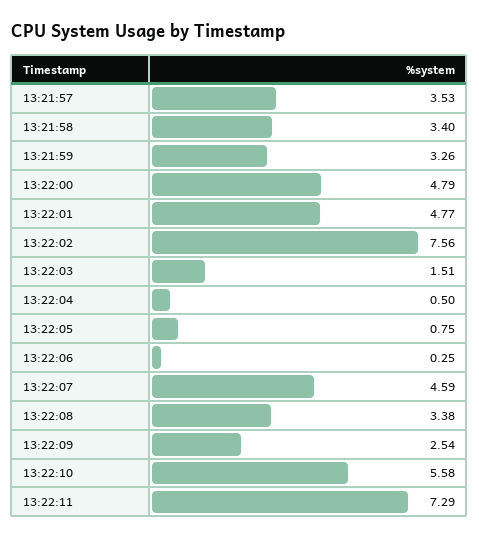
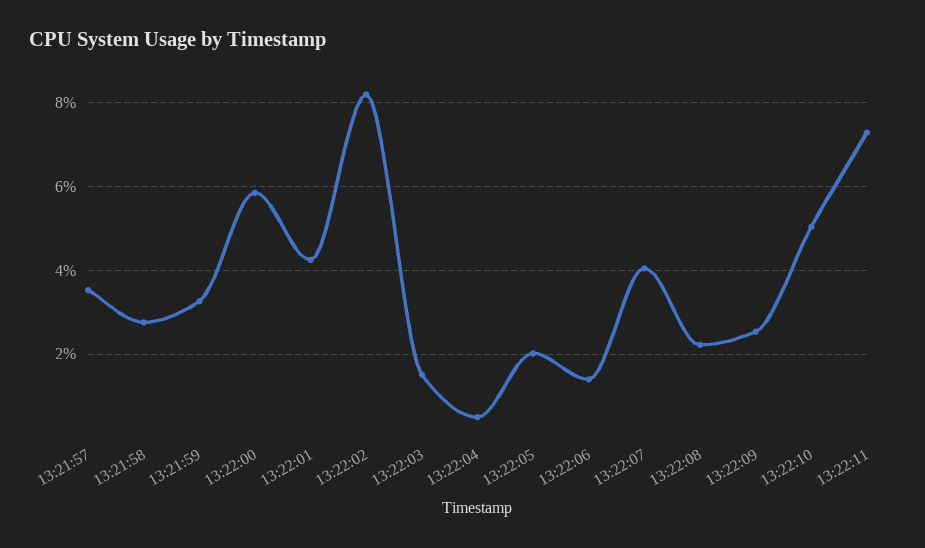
  {
    "13:21:57": 3.53,
-   "13:21:58": 3.4,
+   "13:21:58": 2.8,
    "13:21:59": 3.26,
-   "13:22:00": 4.79,
+   "13:22:00": 5.8,
-   "13:22:01": 4.77,
+   "13:22:01": 4.2,
-   "13:22:02": 7.56,
+   "13:22:02": 8.2,
    "13:22:03": 1.51,
    "13:22:04": 0.5,
-   "13:22:05": 0.75,
+   "13:22:05": 2,
-   "13:22:06": 0.25,
+   "13:22:06": 1.4,
-   "13:22:07": 4.59,
+   "13:22:07": 4,
-   "13:22:08": 3.38,
+   "13:22:08": 2.2,
    "13:22:09": 2.54,
-   "13:22:10": 5.58,
+   "13:22:10": 5,
    "13:22:11": 7.29
  }

